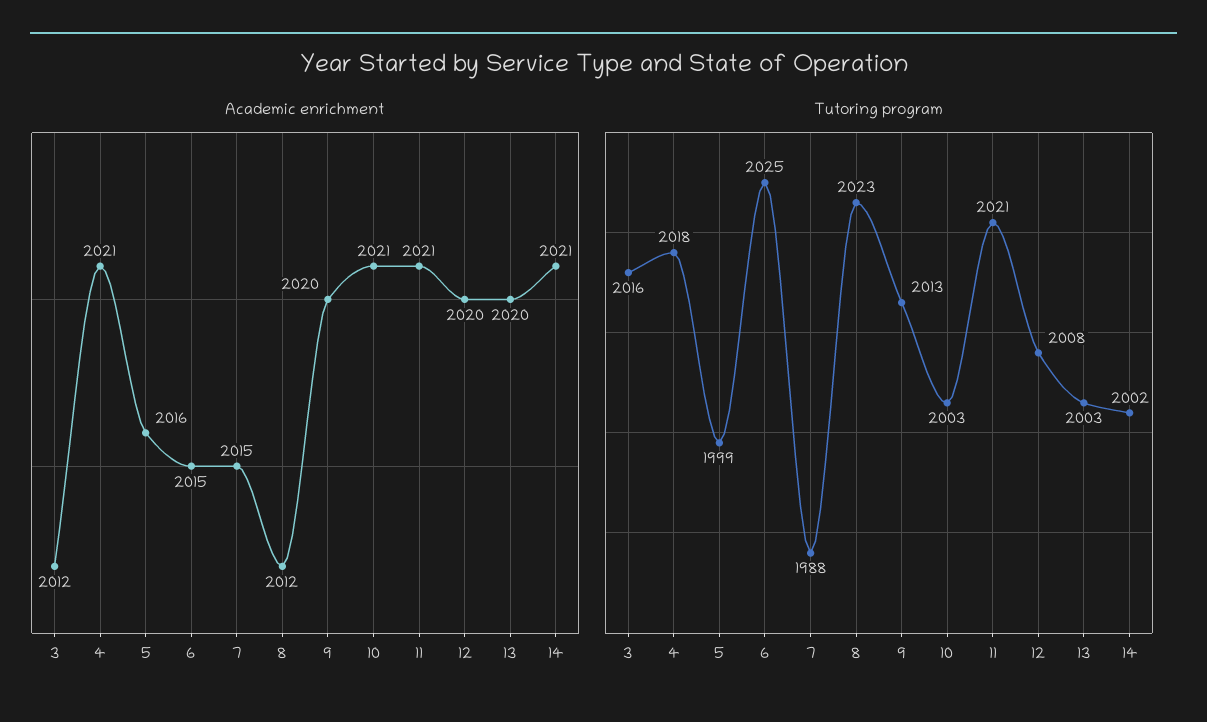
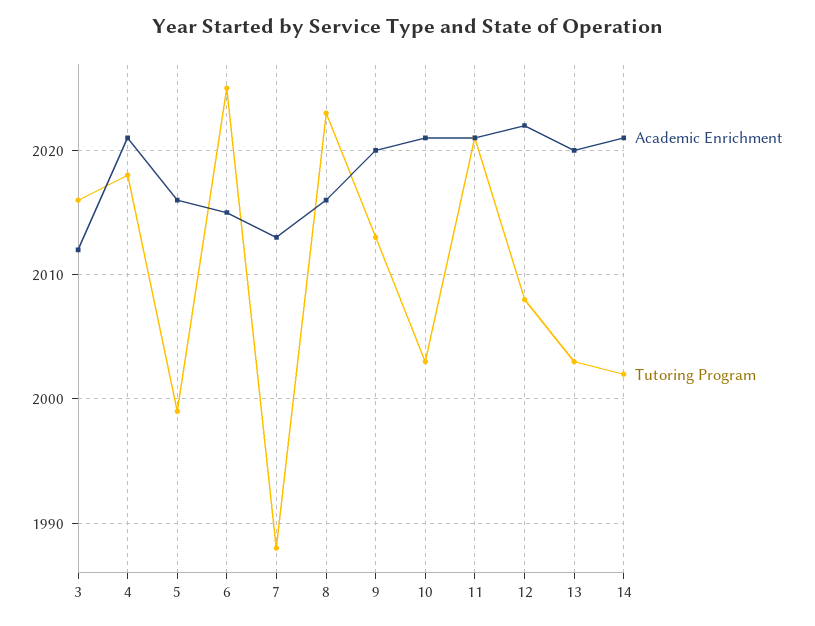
  {
    "Academic enrichment": {
      "3": 2012,
      "4": 2021,
      "5": 2016,
      "6": 2015,
-     "7": 2015,
+     "7": 2013,
-     "8": 2012,
+     "8": 2016,
      "9": 2020,
      "10": 2021,
      "11": 2021,
-     "12": 2020,
+     "12": 2022,
      "13": 2020,
      "14": 2021
    },
    "Tutoring program": {
      "3": 2016,
      "4": 2018,
      "5": 1999,
      "6": 2025,
      "7": 1988,
      "8": 2023,
      "9": 2013,
      "10": 2003,
      "11": 2021,
      "12": 2008,
      "13": 2003,
      "14": 2002
    }
  }

